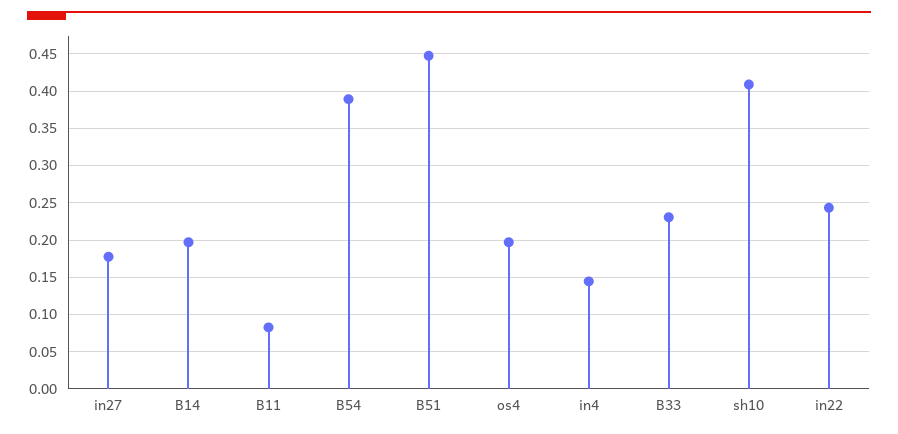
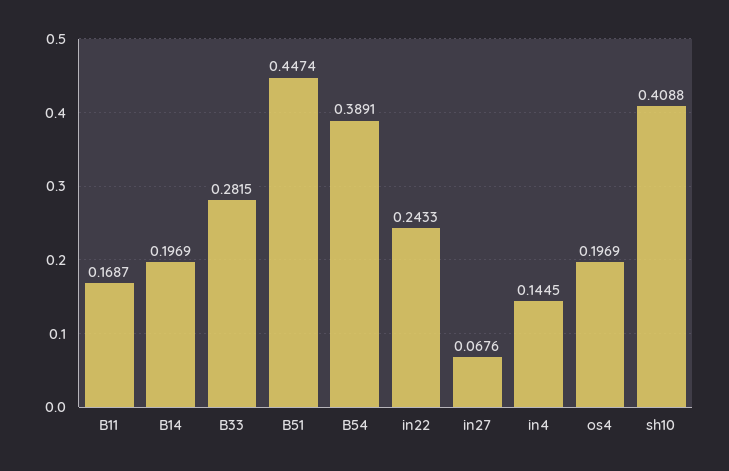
  {
-   "in27": 0.18,
+   "in27": 0.0676,
    "B14": 0.1969,
-   "B11": 0.08,
+   "B11": 0.1687,
    "B54": 0.3891,
    "B51": 0.4474,
    "os4": 0.1969,
    "in4": 0.1445,
-   "B33": 0.23,
+   "B33": 0.2815,
    "sh10": 0.4088,
    "in22": 0.2433
  }

